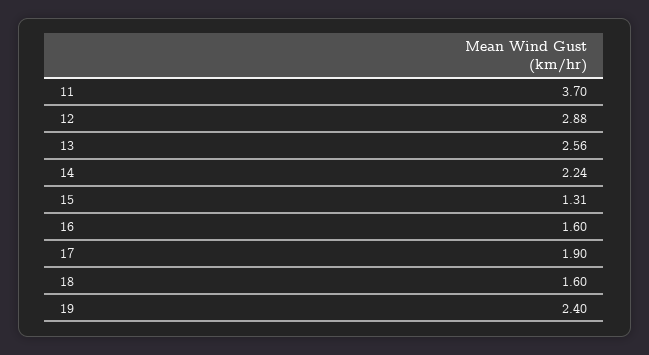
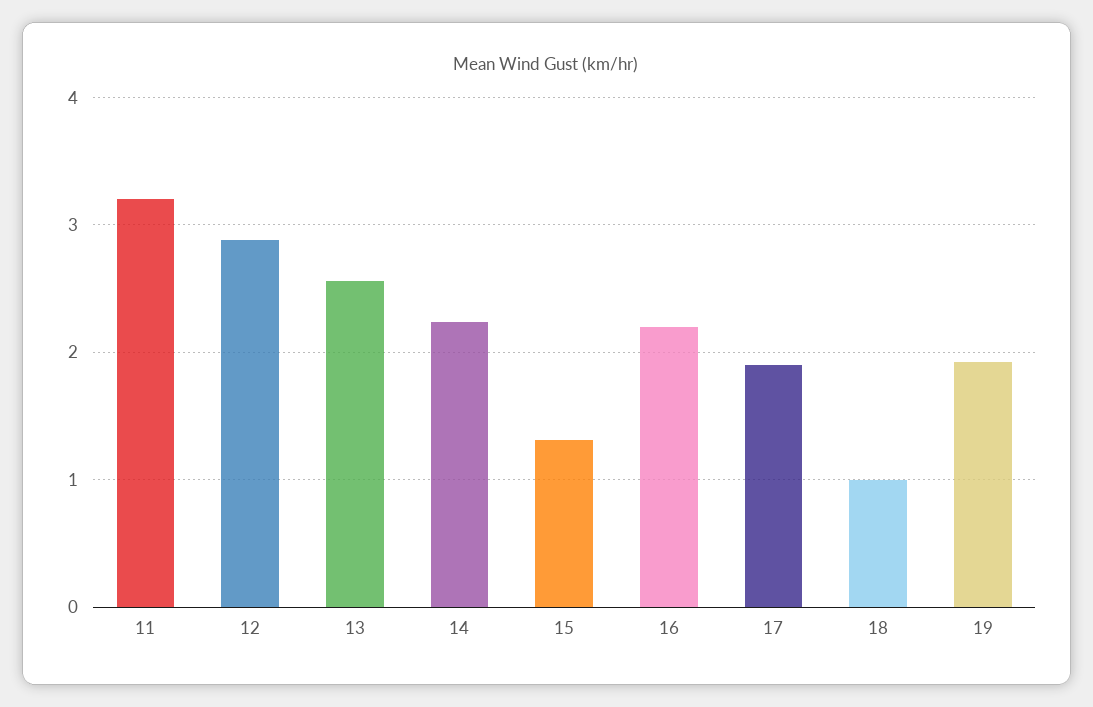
  {
-   "11": 3.7,
+   "11": 3.2,
    "12": 2.88,
    "13": 2.56,
    "14": 2.24,
    "15": 1.31,
-   "16": 1.6,
+   "16": 2.2,
    "17": 1.9,
-   "18": 1.6,
+   "18": 1,
-   "19": 2.4
+   "19": 1.9
  }

